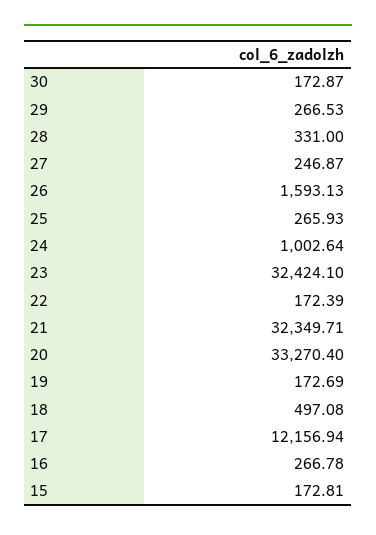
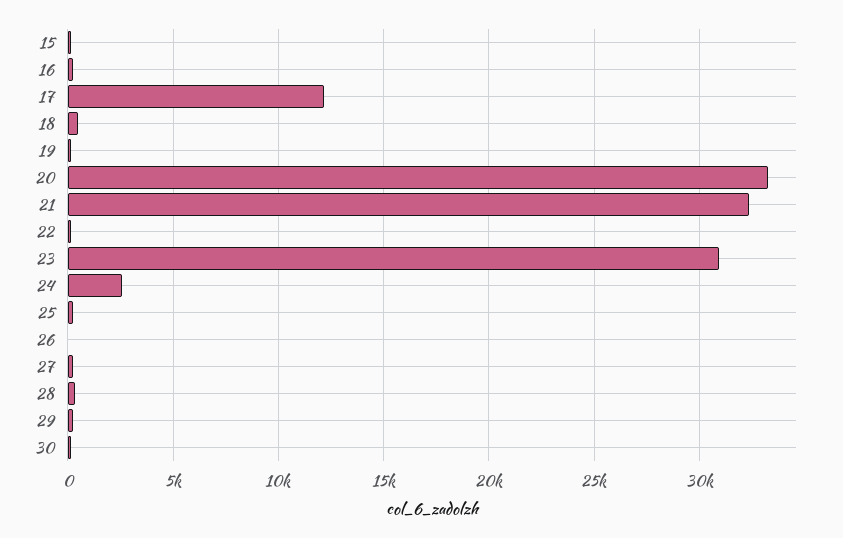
  {
    "30": 172.87,
    "29": 266.53,
    "28": 331,
    "27": 246.87,
-   "26": 1593.13,
+   "26": 0,
    "25": 265.93,
-   "24": 1002.64,
+   "24": 2500,
-   "23": 32424.1,
+   "23": 31000,
    "22": 172.39,
    "21": 32349.71,
    "20": 33270.4,
    "19": 172.69,
    "18": 497.08,
    "17": 12156.94,
    "16": 266.78,
    "15": 172.81
  }

